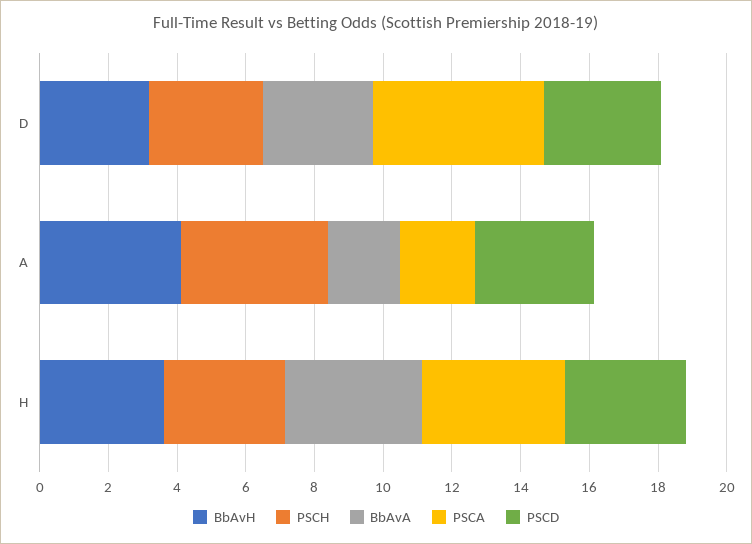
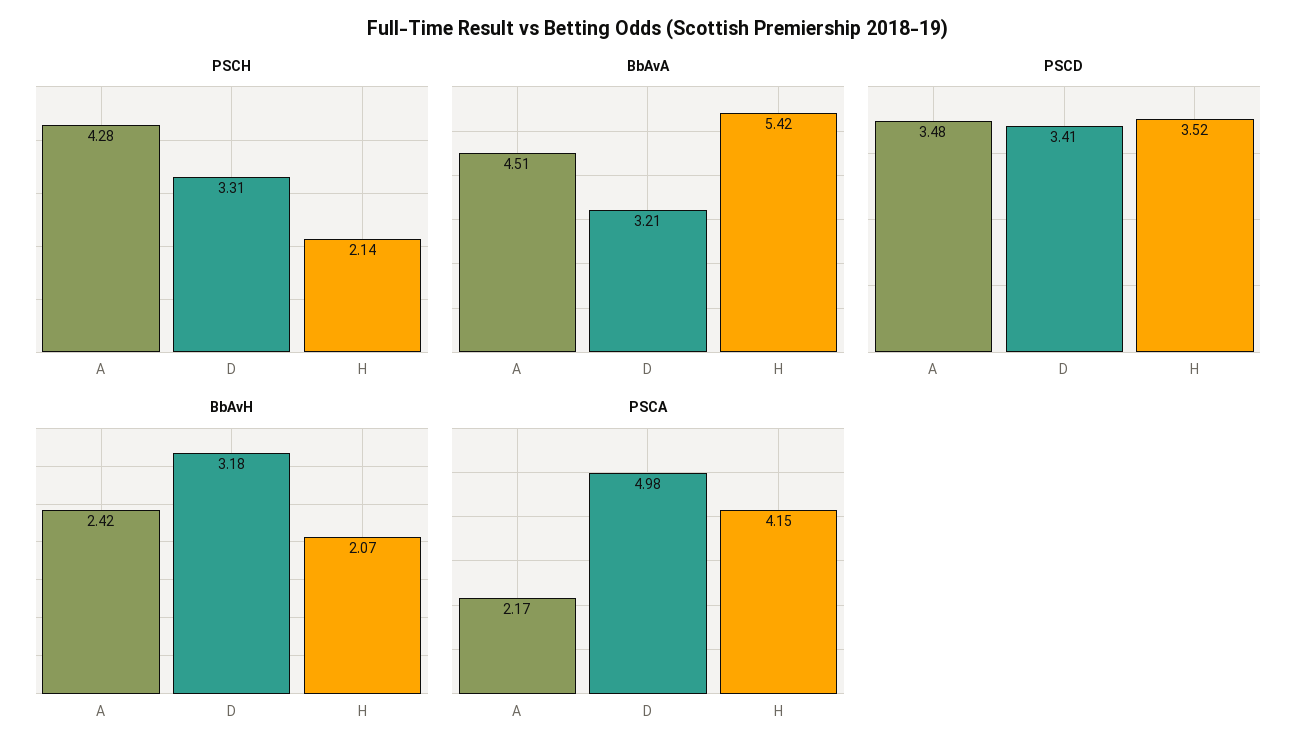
  {
    "BbAvH": {
      "D": 3.18,
-     "A": 4,
+     "A": 2.42,
-     "H": 3.5
+     "H": 2.07
    },
    "PSCH": {
      "D": 3.31,
      "A": 4.28,
-     "H": 3.5
+     "H": 2.14
    },
    "BbAvA": {
      "D": 3.21,
-     "A": 2,
+     "A": 4.51,
-     "H": 4
+     "H": 5.42
    },
    "PSCA": {
      "D": 4.98,
      "A": 2.17,
      "H": 4.15
    },
    "PSCD": {
      "D": 3.41,
      "A": 3.48,
      "H": 3.52
    }
  }

